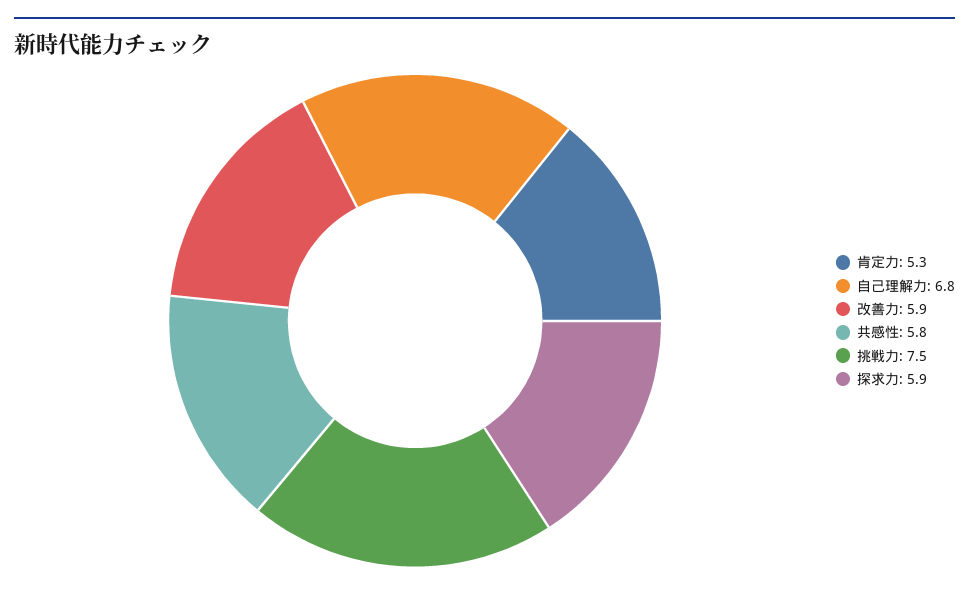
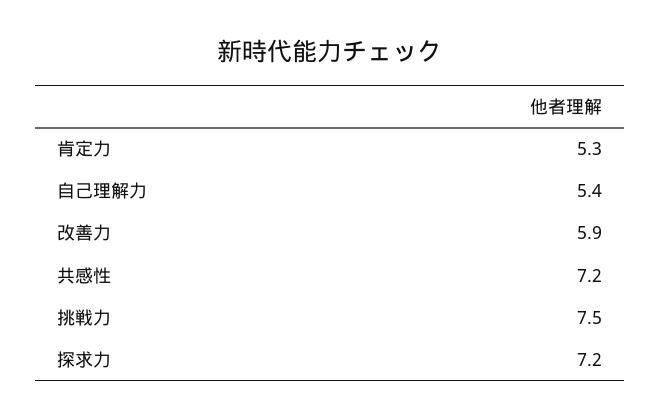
  {
    "肯定力": 5.3,
-   "自己理解力": 6.8,
+   "自己理解力": 5.4,
    "改善力": 5.9,
-   "共感性": 5.8,
+   "共感性": 7.2,
    "挑戦力": 7.5,
-   "探求力": 5.9
+   "探求力": 7.2
  }

